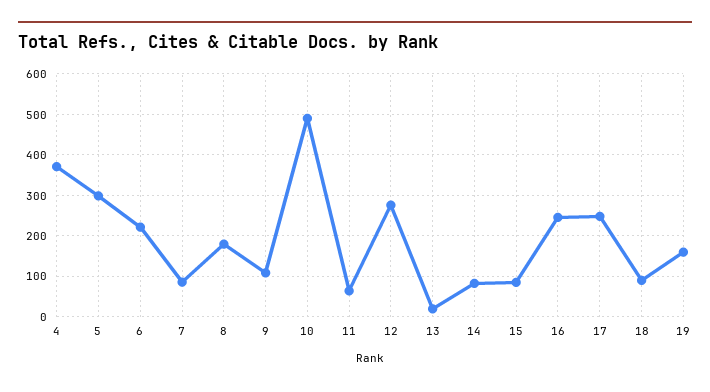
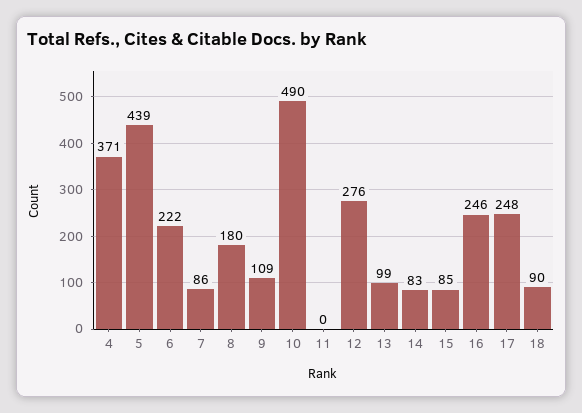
  {
    "4": 371,
-   "5": 300,
+   "5": 439,
    "6": 222,
    "7": 86,
    "8": 180,
    "9": 109,
    "10": 490,
-   "11": 60,
+   "11": 0,
    "12": 276,
-   "13": 20,
+   "13": 99,
    "14": 83,
    "15": 85,
    "16": 246,
    "17": 248,
-   "18": 90,
+   "18": 90
-   "19": 160
  }

